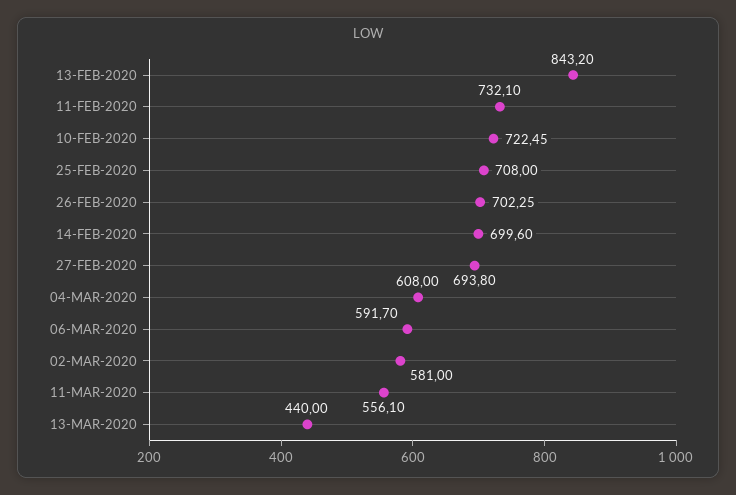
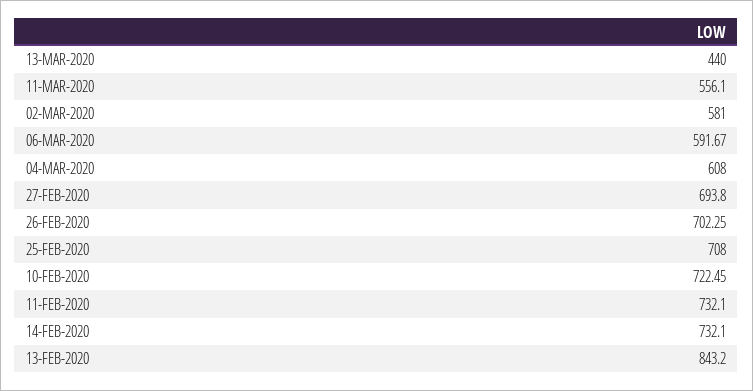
  {
    "13-FEB-2020": 843.2,
    "11-FEB-2020": 732.1,
    "10-FEB-2020": 722.45,
    "25-FEB-2020": 708,
    "26-FEB-2020": 702.25,
-   "14-FEB-2020": 699.6,
+   "14-FEB-2020": 732.1,
    "27-FEB-2020": 693.8,
    "04-MAR-2020": 608,
-   "06-MAR-2020": 591.7,
+   "06-MAR-2020": 591.67,
    "02-MAR-2020": 581,
    "11-MAR-2020": 556.1,
    "13-MAR-2020": 440
  }

